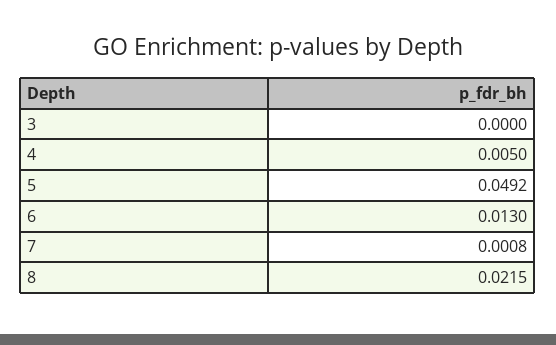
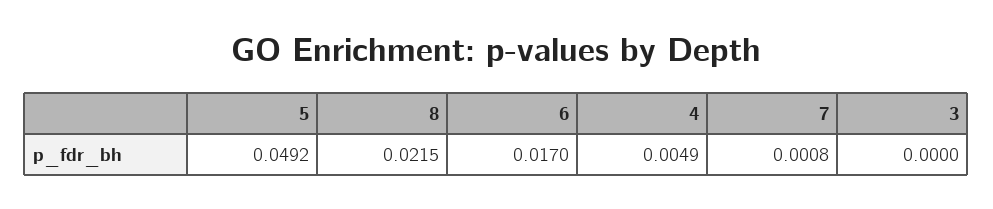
  {
    "3": 0,
-   "4": 0.005,
+   "4": 0.0049,
    "5": 0.0492,
-   "6": 0.013,
+   "6": 0.017,
    "7": 0.0008,
    "8": 0.0215
  }

